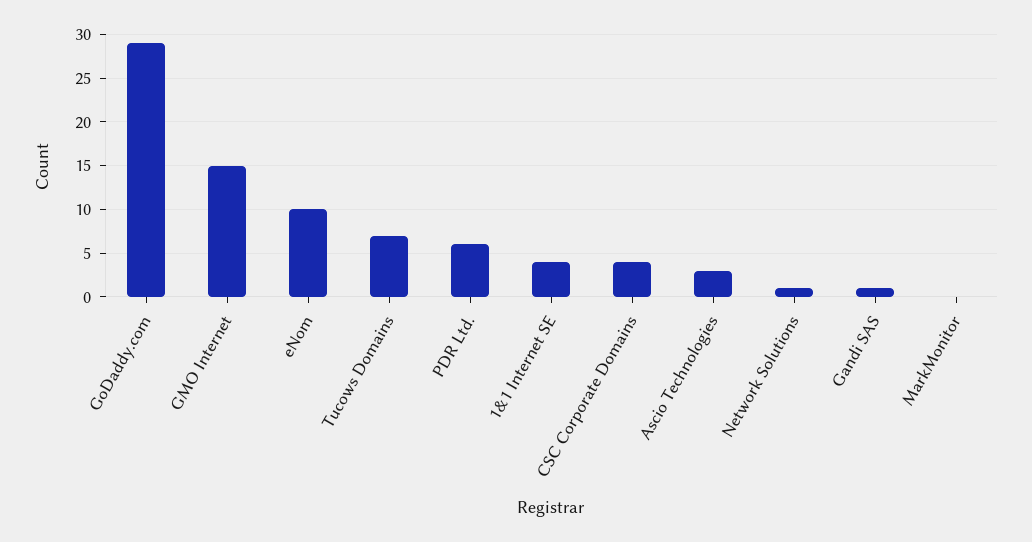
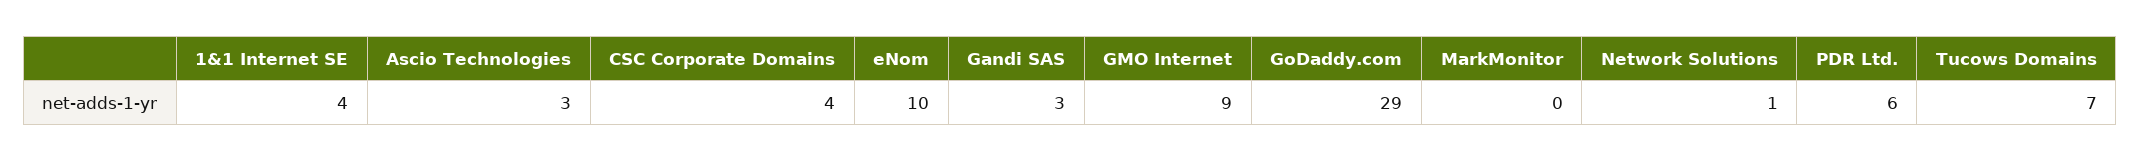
  {
    "GoDaddy.com": 29,
-   "GMO Internet": 15,
+   "GMO Internet": 9,
    "eNom": 10,
    "Tucows Domains": 7,
    "PDR Ltd.": 6,
    "1&1 Internet SE": 4,
    "CSC Corporate Domains": 4,
    "Ascio Technologies": 3,
    "Network Solutions": 1,
-   "Gandi SAS": 1,
+   "Gandi SAS": 3,
    "MarkMonitor": 0
  }

